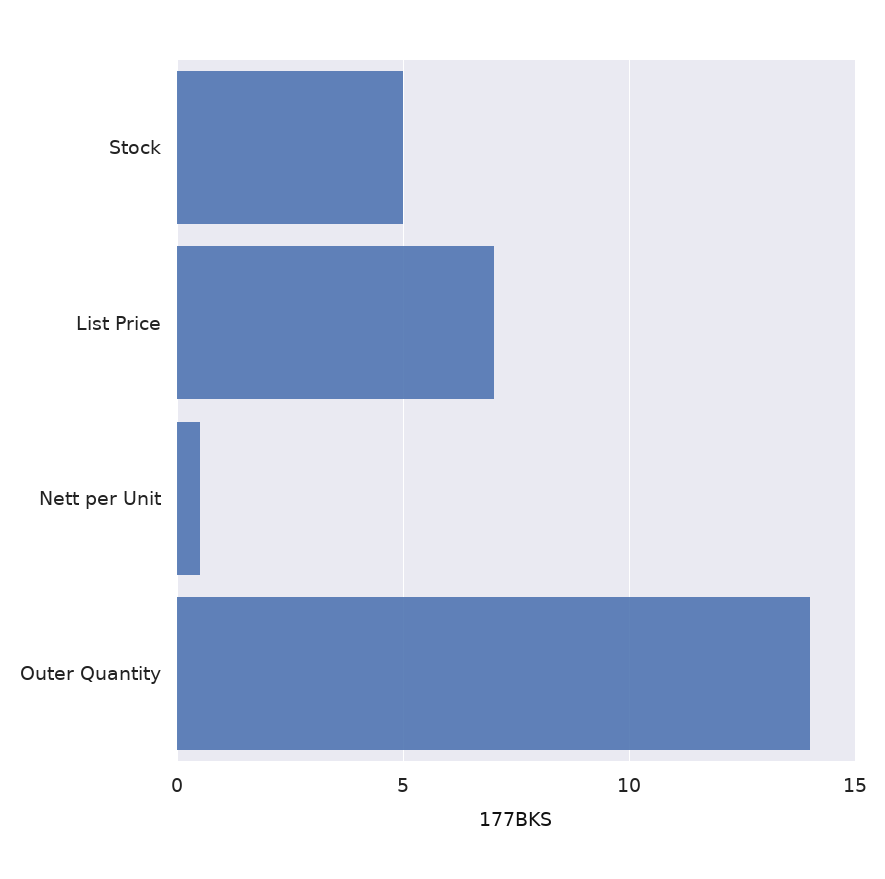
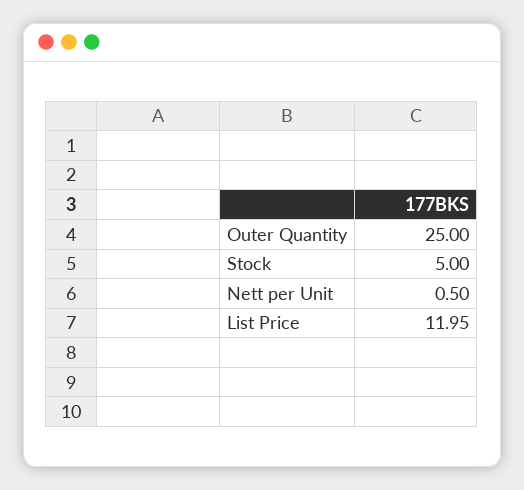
  {
    "Stock": 5,
-   "List Price": 7,
+   "List Price": 11.95,
    "Nett per Unit": 0.5,
-   "Outer Quantity": 14
+   "Outer Quantity": 25
  }

